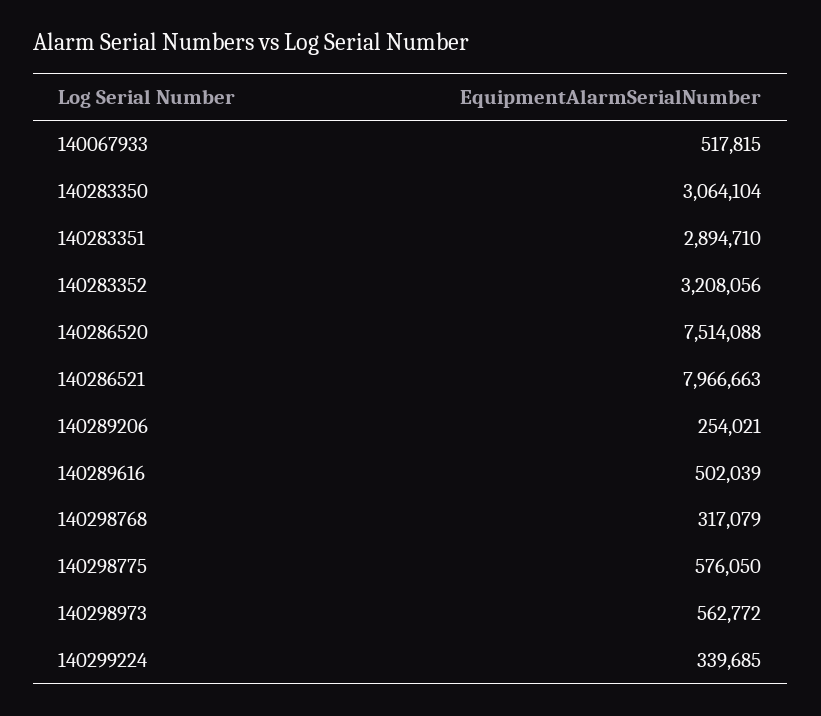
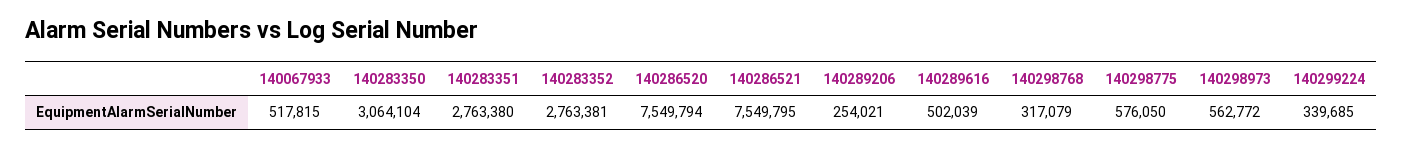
  {
    "140067933": 517815,
    "140283350": 3064104,
-   "140283351": 2894710,
+   "140283351": 2763380,
-   "140283352": 3208056,
+   "140283352": 2763381,
-   "140286520": 7514088,
+   "140286520": 7549794,
-   "140286521": 7966663,
+   "140286521": 7549795,
    "140289206": 254021,
    "140289616": 502039,
    "140298768": 317079,
    "140298775": 576050,
    "140298973": 562772,
    "140299224": 339685
  }

